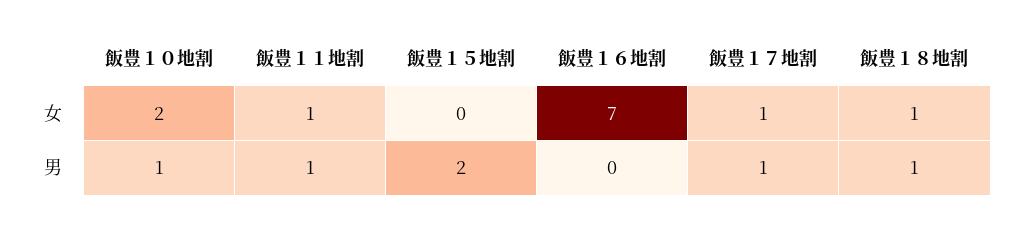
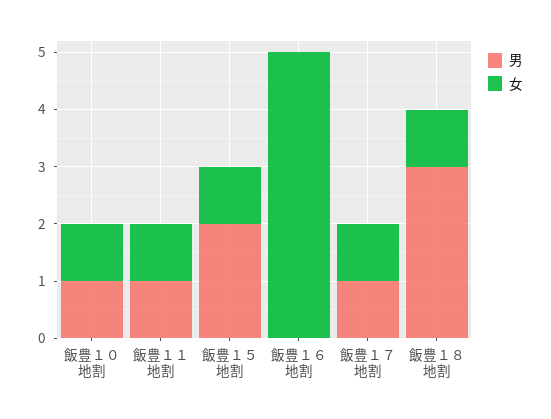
  {
    "女": {
-     "飯豊１０地割": 2,
+     "飯豊１０地割": 1,
      "飯豊１１地割": 1,
-     "飯豊１５地割": 0,
+     "飯豊１５地割": 1,
-     "飯豊１６地割": 7,
+     "飯豊１６地割": 5,
      "飯豊１７地割": 1,
      "飯豊１８地割": 1
    },
    "男": {
      "飯豊１０地割": 1,
      "飯豊１１地割": 1,
      "飯豊１５地割": 2,
      "飯豊１６地割": 0,
      "飯豊１７地割": 1,
-     "飯豊１８地割": 1
+     "飯豊１８地割": 3
    }
  }

